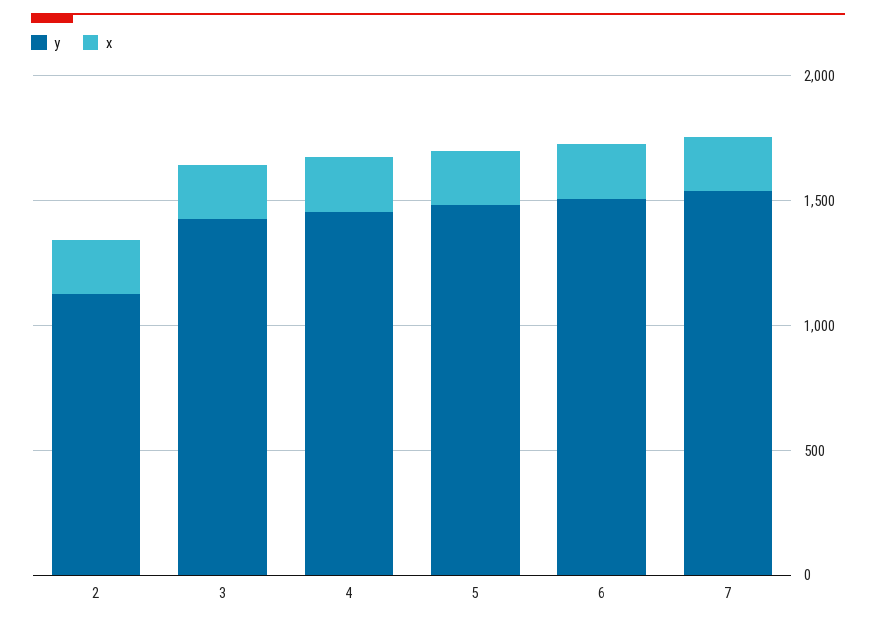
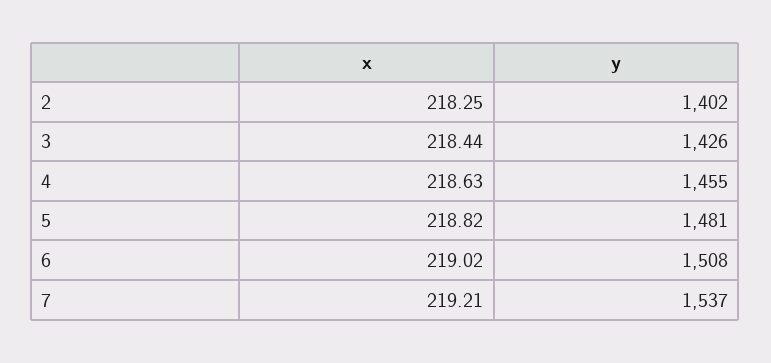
  {
    "y": {
-     "2": 1100,
+     "2": 1402,
      "3": 1426,
      "4": 1455,
      "5": 1481,
      "6": 1508,
      "7": 1537
    },
    "x": {
      "2": 218.25,
      "3": 218.44,
      "4": 218.63,
      "5": 218.82,
      "6": 219.02,
      "7": 219.21
    }
  }

